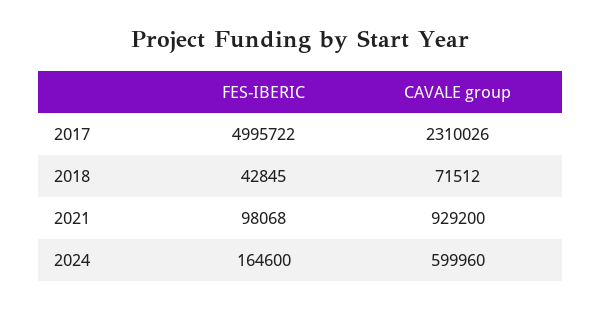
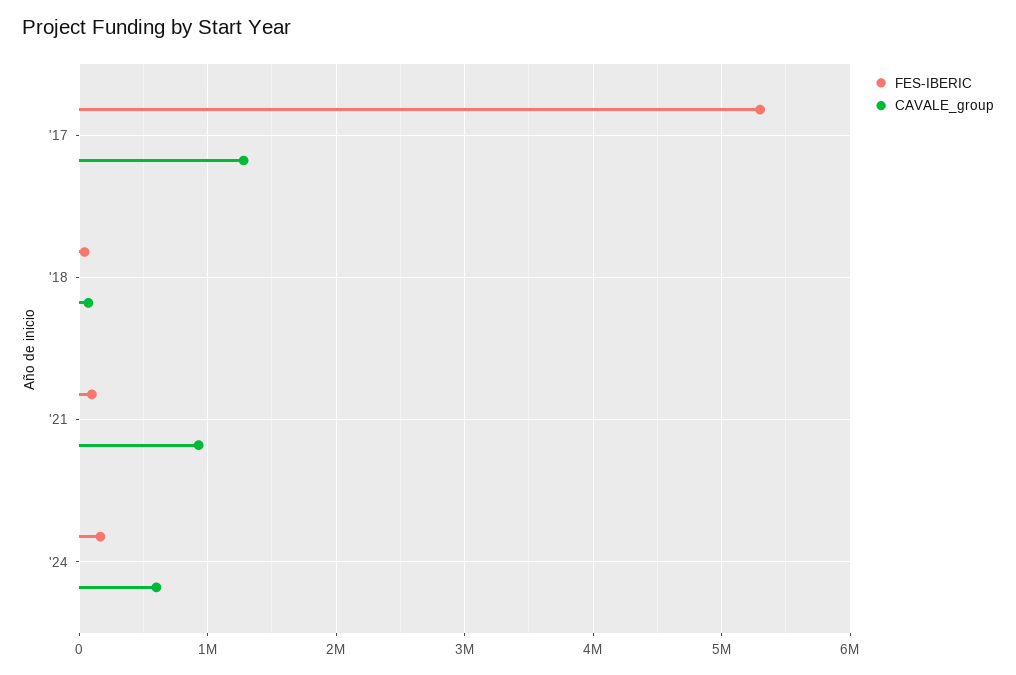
  {
    "FES-IBERIC": {
-     "2017": 4995722,
+     "2017": 5300000,
      "2018": 42845,
      "2021": 98068,
      "2024": 164600
    },
    "CAVALE group": {
-     "2017": 2310026,
+     "2017": 1300000,
      "2018": 71512,
      "2021": 929200,
      "2024": 599960
    }
  }

